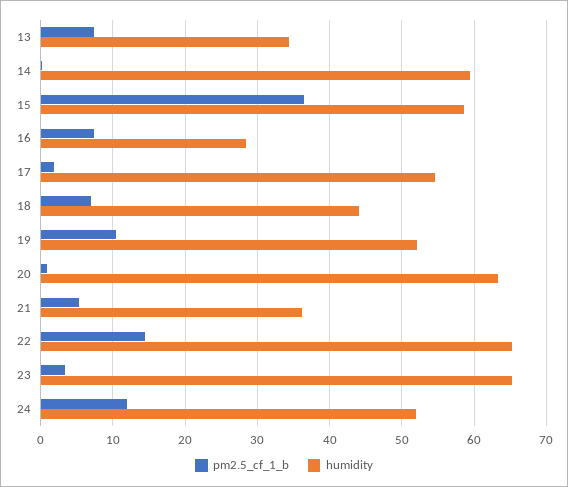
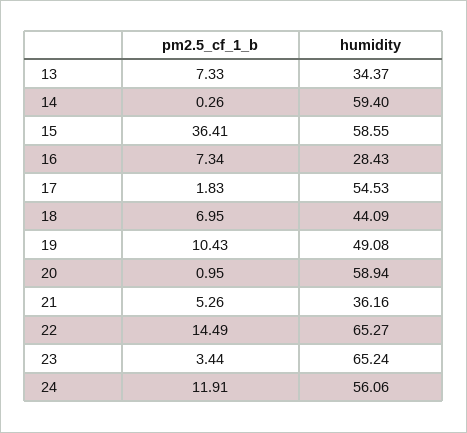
  {
    "pm2.5_cf_1_b": {
      "13": 7.33,
      "14": 0.26,
      "15": 36.41,
      "16": 7.34,
      "17": 1.83,
      "18": 6.95,
      "19": 10.43,
      "20": 0.95,
      "21": 5.26,
      "22": 14.49,
      "23": 3.44,
      "24": 11.91
    },
    "humidity": {
      "13": 34.37,
      "14": 59.4,
      "15": 58.55,
      "16": 28.43,
      "17": 54.53,
      "18": 44.09,
-     "19": 52,
+     "19": 49.08,
-     "20": 63,
+     "20": 58.94,
      "21": 36.16,
      "22": 65.27,
      "23": 65.24,
-     "24": 52
+     "24": 56.06
    }
  }

